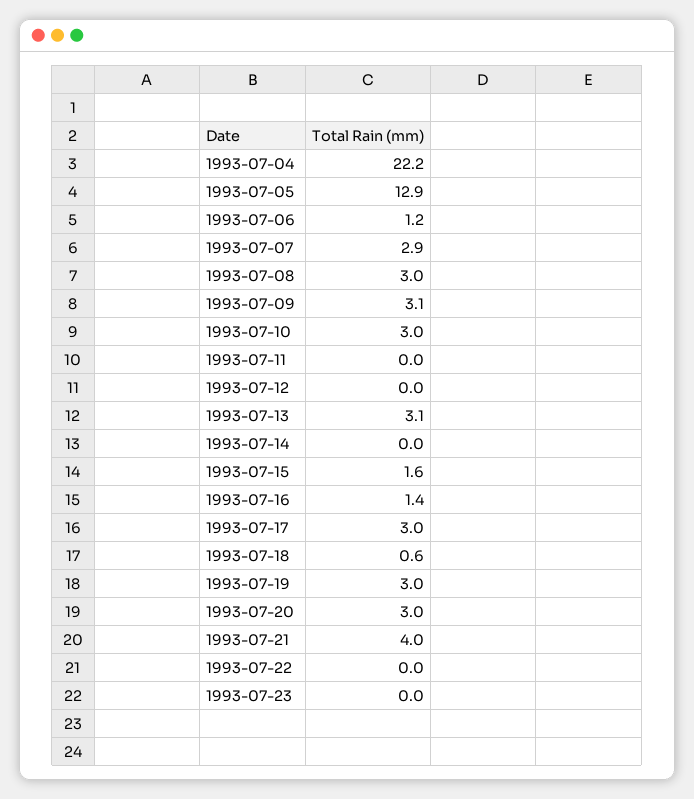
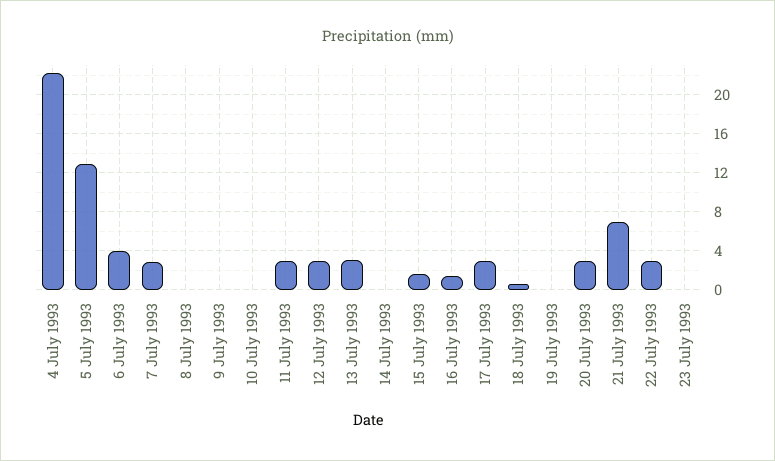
  {
    "1993-07-04": 22.2,
    "1993-07-05": 12.9,
-   "1993-07-06": 1.2,
+   "1993-07-06": 4,
    "1993-07-07": 2.9,
-   "1993-07-08": 3,
+   "1993-07-08": 0,
-   "1993-07-09": 3.1,
+   "1993-07-09": 0,
-   "1993-07-10": 3,
+   "1993-07-10": 0,
-   "1993-07-11": 0,
+   "1993-07-11": 3,
-   "1993-07-12": 0,
+   "1993-07-12": 3,
    "1993-07-13": 3.1,
    "1993-07-14": 0,
    "1993-07-15": 1.6,
    "1993-07-16": 1.4,
    "1993-07-17": 3,
    "1993-07-18": 0.6,
-   "1993-07-19": 3,
+   "1993-07-19": 0,
    "1993-07-20": 3,
-   "1993-07-21": 4,
+   "1993-07-21": 7,
-   "1993-07-22": 0,
+   "1993-07-22": 3,
    "1993-07-23": 0
  }

